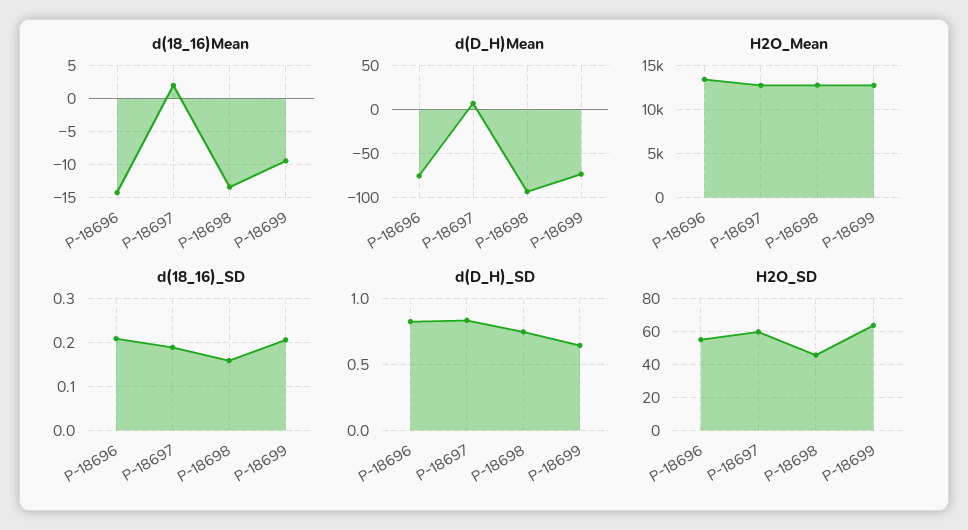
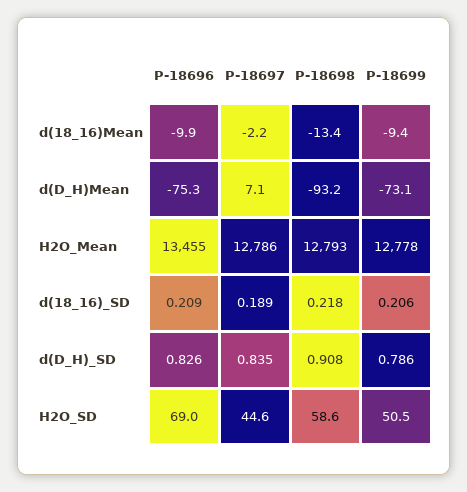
  {
    "d(18_16)Mean": {
-     "P-18696": -14,
+     "P-18696": -9.9,
-     "P-18697": 2,
+     "P-18697": -2.2,
      "P-18698": -13.4,
      "P-18699": -9.4
    },
    "d(D_H)Mean": {
      "P-18696": -75.3,
      "P-18697": 7.1,
      "P-18698": -93.2,
      "P-18699": -73.1
    },
    "H2O_Mean": {
      "P-18696": 13455,
      "P-18697": 12786,
      "P-18698": 12793,
      "P-18699": 12778
    },
    "d(18_16)_SD": {
      "P-18696": 0.209,
      "P-18697": 0.189,
-     "P-18698": 0.16,
+     "P-18698": 0.218,
      "P-18699": 0.206
    },
    "d(D_H)_SD": {
      "P-18696": 0.826,
      "P-18697": 0.835,
-     "P-18698": 0.75,
+     "P-18698": 0.908,
-     "P-18699": 0.65
+     "P-18699": 0.786
    },
    "H2O_SD": {
-     "P-18696": 55,
+     "P-18696": 69,
-     "P-18697": 60,
+     "P-18697": 44.6,
-     "P-18698": 45,
+     "P-18698": 58.6,
-     "P-18699": 65
+     "P-18699": 50.5
    }
  }

